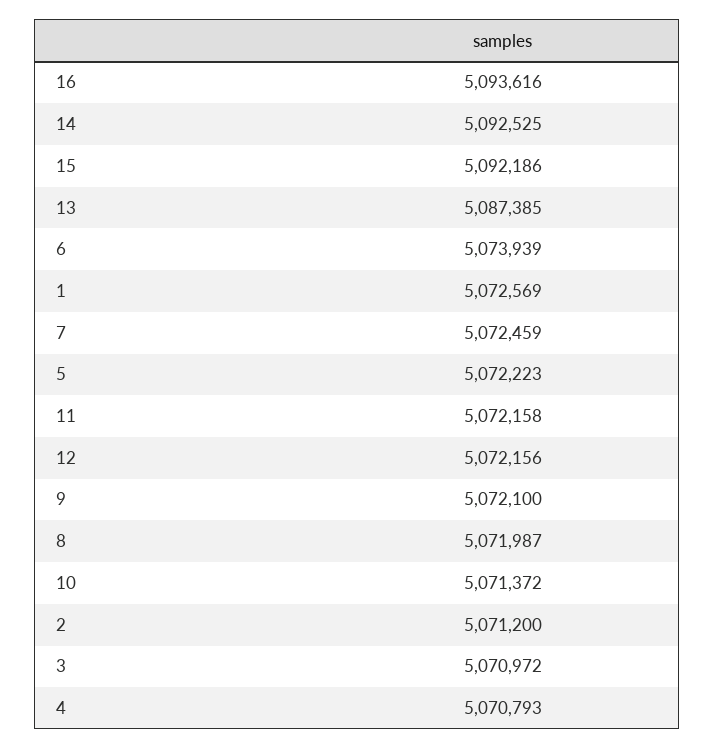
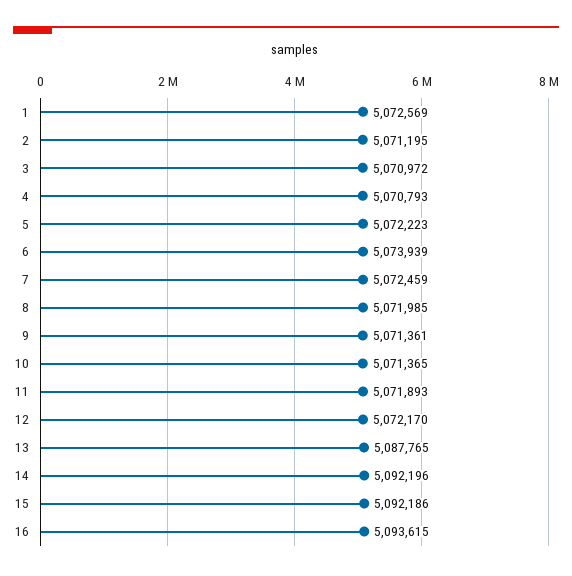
  {
-   "16": 5093616,
+   "16": 5093615,
-   "14": 5092525,
+   "14": 5092196,
    "15": 5092186,
-   "13": 5087385,
+   "13": 5087765,
    "6": 5073939,
    "1": 5072569,
    "7": 5072459,
    "5": 5072223,
-   "11": 5072158,
+   "11": 5071893,
-   "12": 5072156,
+   "12": 5072170,
-   "9": 5072100,
+   "9": 5071361,
-   "8": 5071987,
+   "8": 5071985,
-   "10": 5071372,
+   "10": 5071365,
-   "2": 5071200,
+   "2": 5071195,
    "3": 5070972,
    "4": 5070793
  }

